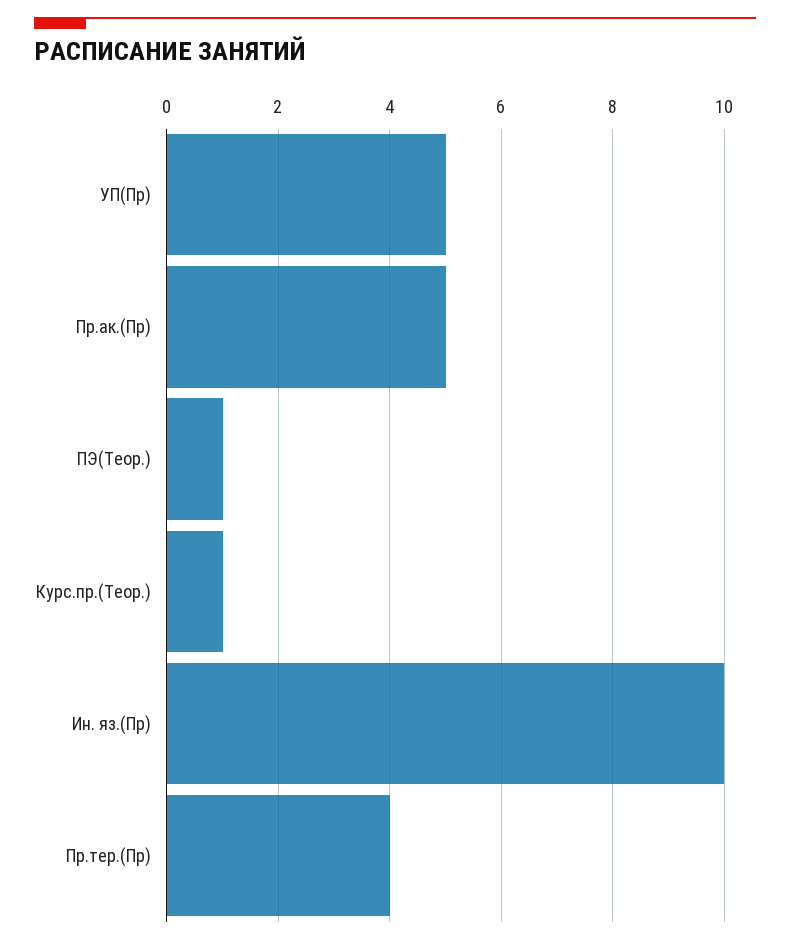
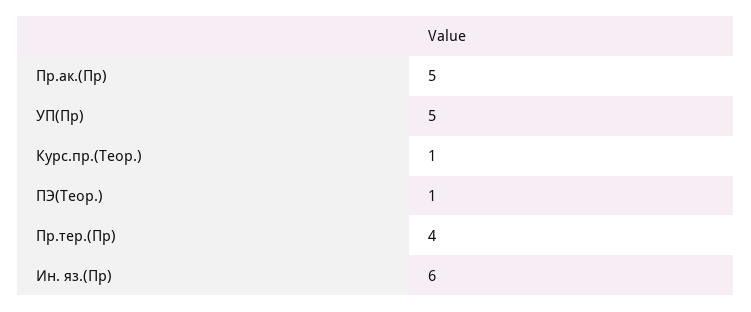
  {
    "УП(Пр)": 5,
    "Пр.ак.(Пр)": 5,
    "ПЭ(Теор.)": 1,
    "Курс.пр.(Теор.)": 1,
-   "Ин. яз.(Пр)": 10,
+   "Ин. яз.(Пр)": 6,
    "Пр.тер.(Пр)": 4
  }

